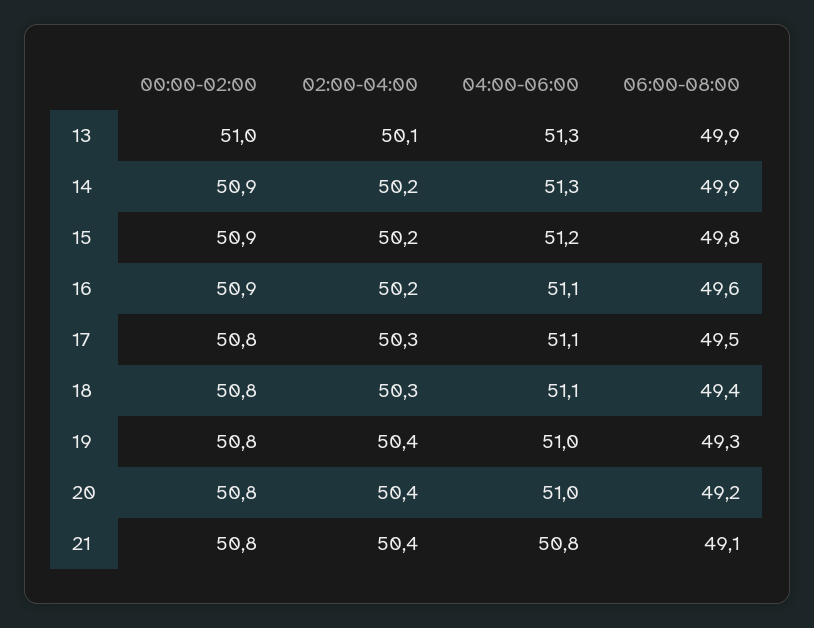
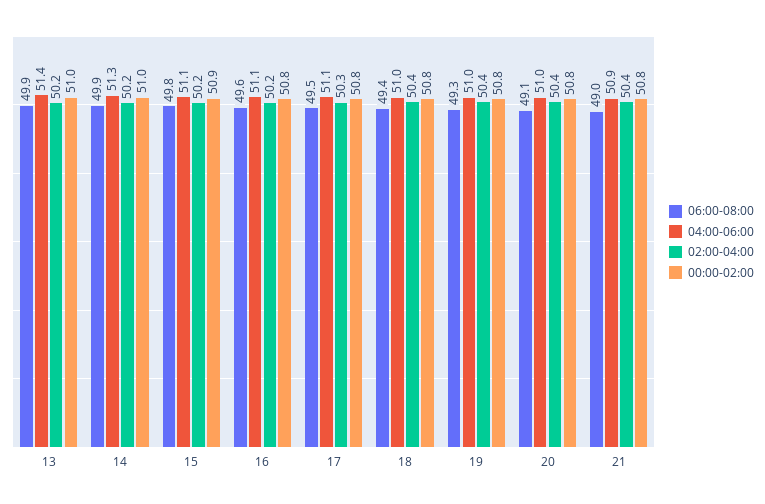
  {
    "00:00-02:00": {
      "13": 51,
-     "14": 50.9,
+     "14": 51,
      "15": 50.9,
-     "16": 50.9,
+     "16": 50.8,
      "17": 50.8,
      "18": 50.8,
      "19": 50.8,
      "20": 50.8,
      "21": 50.8
    },
    "02:00-04:00": {
-     "13": 50.1,
+     "13": 50.2,
      "14": 50.2,
      "15": 50.2,
      "16": 50.2,
      "17": 50.3,
-     "18": 50.3,
+     "18": 50.4,
      "19": 50.4,
      "20": 50.4,
      "21": 50.4
    },
    "04:00-06:00": {
-     "13": 51.3,
+     "13": 51.4,
      "14": 51.3,
-     "15": 51.2,
+     "15": 51.1,
      "16": 51.1,
      "17": 51.1,
-     "18": 51.1,
+     "18": 51,
      "19": 51,
      "20": 51,
-     "21": 50.8
+     "21": 50.9
    },
    "06:00-08:00": {
      "13": 49.9,
      "14": 49.9,
      "15": 49.8,
      "16": 49.6,
      "17": 49.5,
      "18": 49.4,
      "19": 49.3,
-     "20": 49.2,
+     "20": 49.1,
-     "21": 49.1
+     "21": 49
    }
  }

